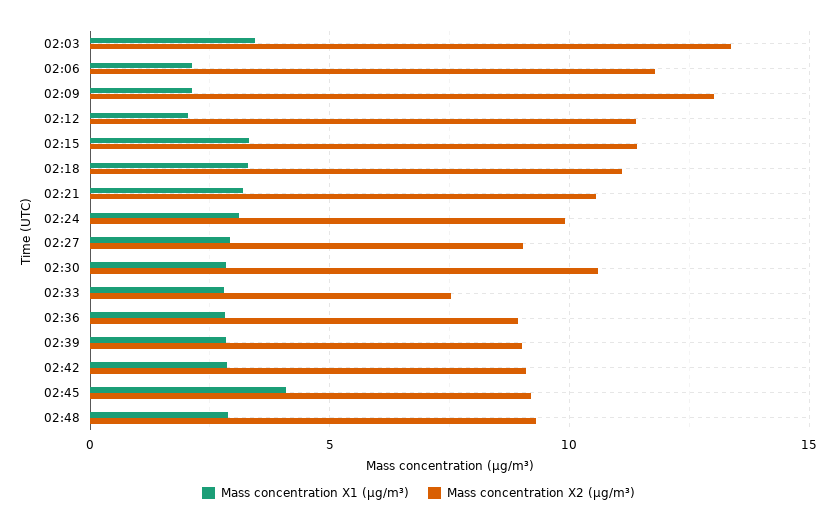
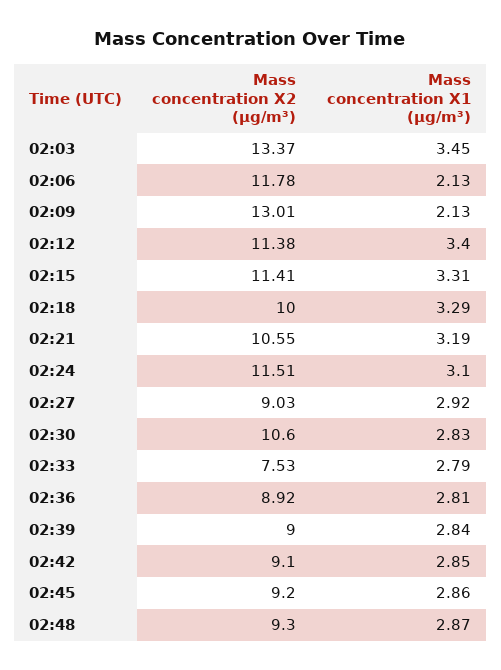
  {
    "Mass concentration X1 (μg/m³)": {
      "02:03": 3.45,
      "02:06": 2.13,
      "02:09": 2.13,
-     "02:12": 2,
+     "02:12": 3.4,
      "02:15": 3.31,
      "02:18": 3.29,
      "02:21": 3.19,
      "02:24": 3.1,
      "02:27": 2.92,
      "02:30": 2.83,
      "02:33": 2.79,
      "02:36": 2.81,
      "02:39": 2.84,
      "02:42": 2.85,
-     "02:45": 4,
+     "02:45": 2.86,
      "02:48": 2.87
    },
    "Mass concentration X2 (μg/m³)": {
      "02:03": 13.37,
      "02:06": 11.78,
      "02:09": 13.01,
      "02:12": 11.38,
      "02:15": 11.41,
-     "02:18": 11,
+     "02:18": 10,
      "02:21": 10.55,
-     "02:24": 10,
+     "02:24": 11.51,
      "02:27": 9.03,
      "02:30": 10.6,
      "02:33": 7.53,
      "02:36": 8.92,
      "02:39": 9,
      "02:42": 9.1,
      "02:45": 9.2,
      "02:48": 9.3
    }
  }

